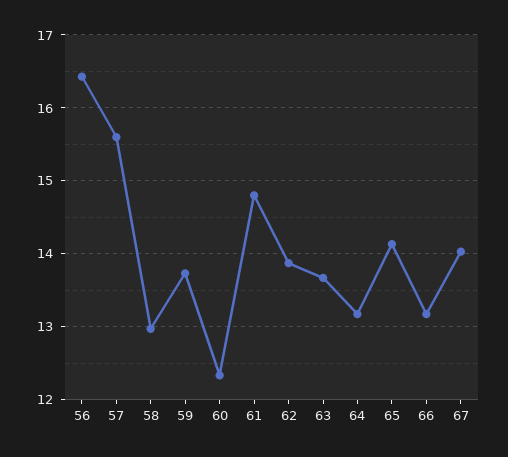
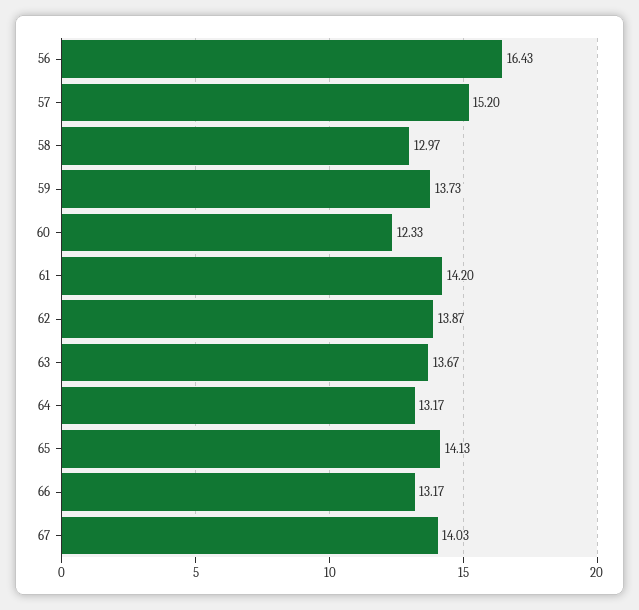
  {
    "56": 16.43,
-   "57": 15.6,
+   "57": 15.2,
    "58": 12.97,
    "59": 13.73,
    "60": 12.33,
-   "61": 14.8,
+   "61": 14.2,
    "62": 13.87,
    "63": 13.67,
    "64": 13.17,
    "65": 14.13,
    "66": 13.17,
    "67": 14.03
  }

